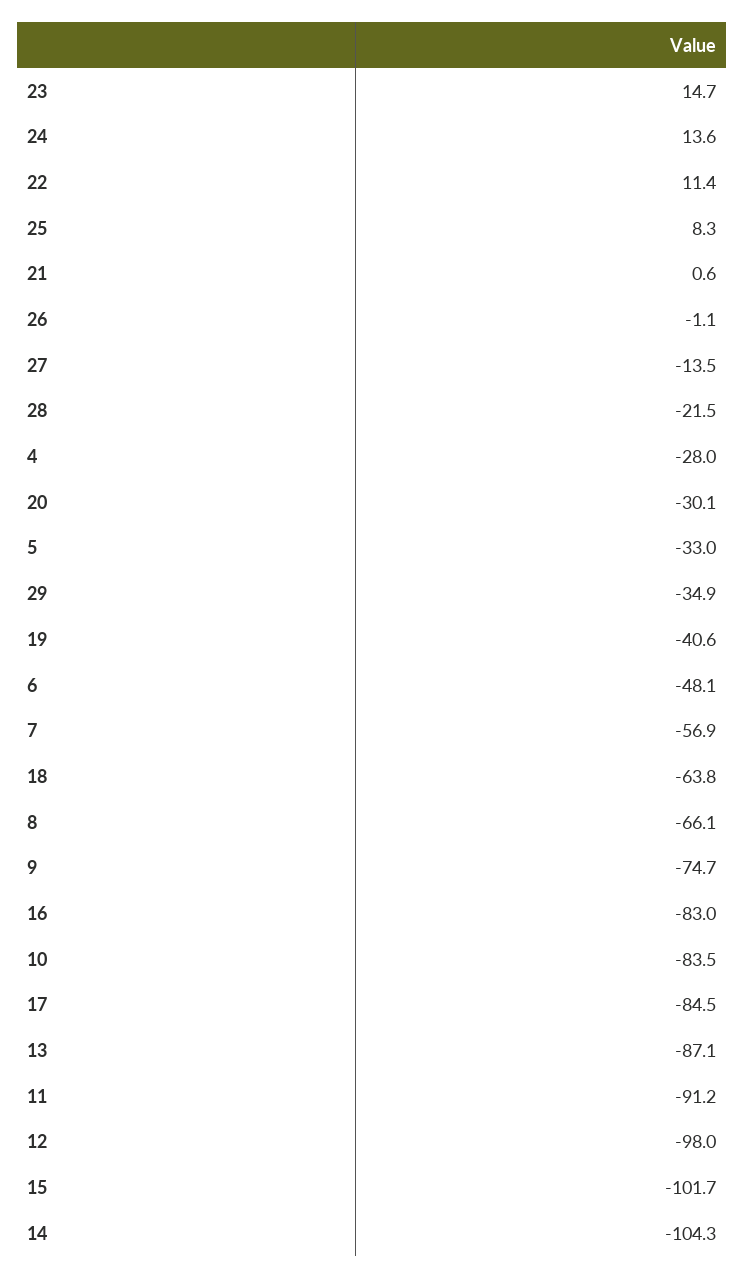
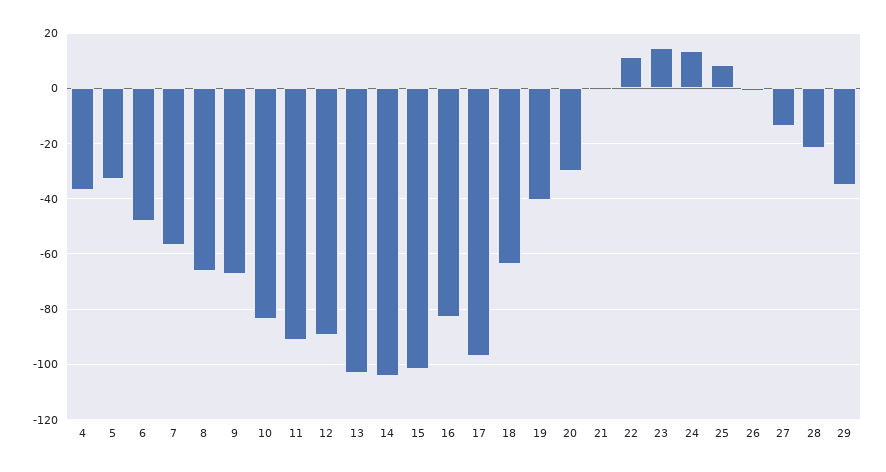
  {
    "23": 14.7,
    "24": 13.6,
    "22": 11.4,
    "25": 8.3,
    "21": 0.6,
    "26": -1.1,
    "27": -13.5,
    "28": -21.5,
-   "4": -28,
+   "4": -37.5,
    "20": -30.1,
    "5": -33,
    "29": -34.9,
    "19": -40.6,
    "6": -48.1,
    "7": -56.9,
    "18": -63.8,
    "8": -66.1,
-   "9": -74.7,
+   "9": -67.5,
    "16": -83,
    "10": -83.5,
-   "17": -84.5,
+   "17": -97.5,
-   "13": -87.1,
+   "13": -102.5,
    "11": -91.2,
-   "12": -98,
+   "12": -90,
    "15": -101.7,
    "14": -104.3
  }

